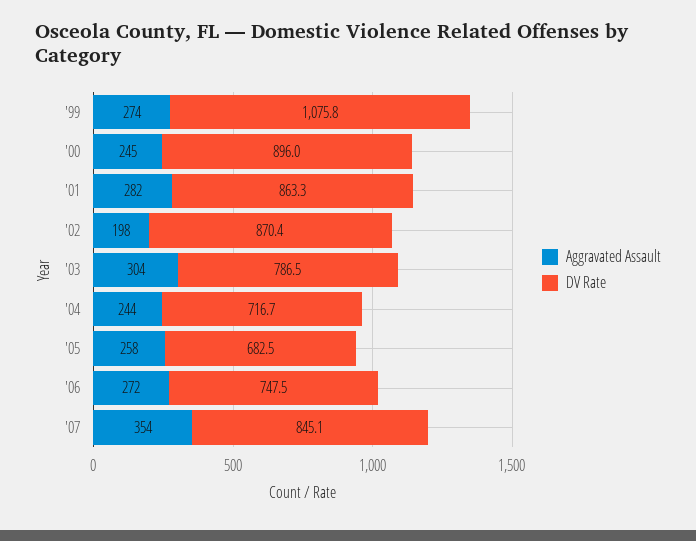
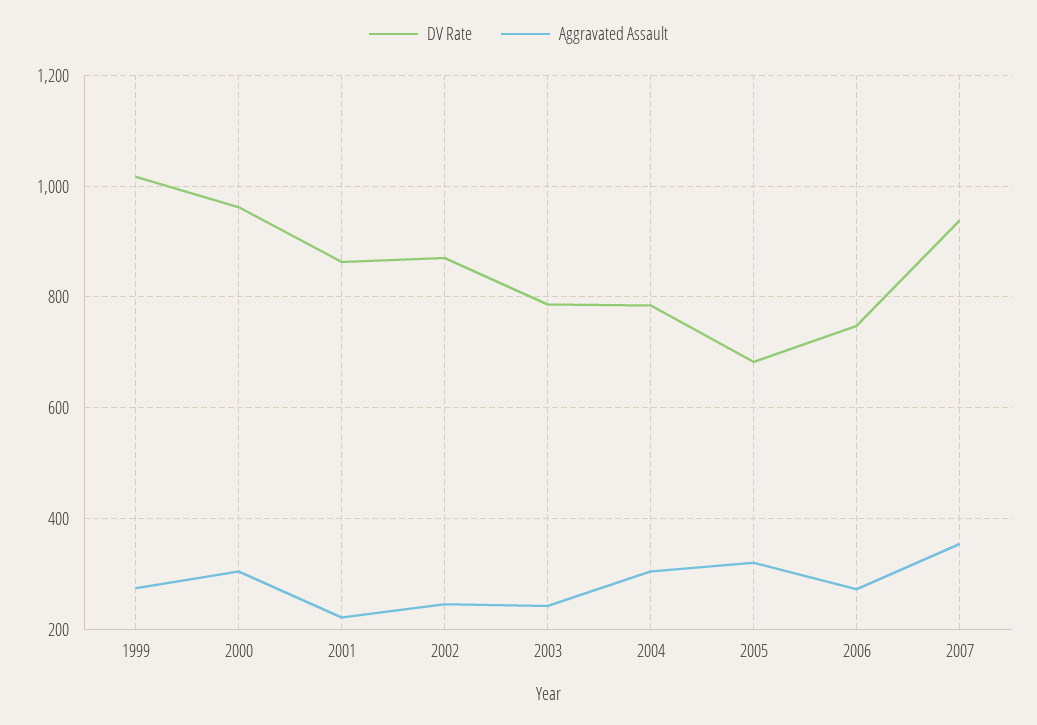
  {
    "Aggravated Assault": {
      "'99": 274,
-     "'00": 245,
+     "'00": 300,
-     "'01": 282,
+     "'01": 220,
-     "'02": 198,
+     "'02": 240,
-     "'03": 304,
+     "'03": 240,
-     "'04": 244,
+     "'04": 300,
-     "'05": 258,
+     "'05": 320,
      "'06": 272,
      "'07": 354
    },
    "DV Rate": {
-     "'99": 1075.8,
+     "'99": 1020,
-     "'00": 896,
+     "'00": 960,
      "'01": 863.3,
      "'02": 870.4,
      "'03": 786.5,
-     "'04": 716.7,
+     "'04": 780,
      "'05": 682.5,
      "'06": 747.5,
-     "'07": 845.1
+     "'07": 940
    }
  }

